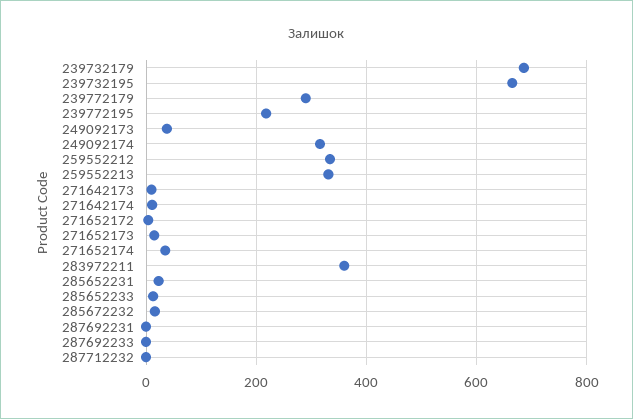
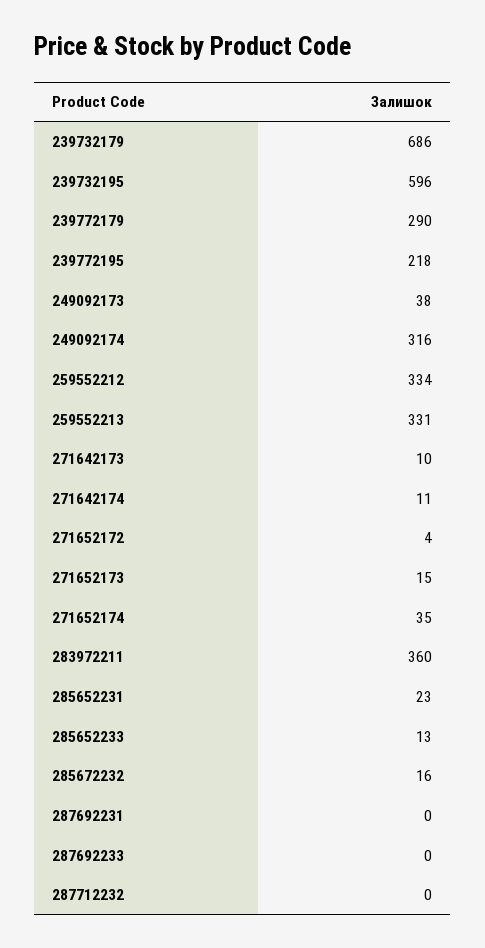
  {
    "239732179": 686,
-   "239732195": 660,
+   "239732195": 596,
    "239772179": 290,
    "239772195": 218,
    "249092173": 38,
    "249092174": 316,
    "259552212": 334,
    "259552213": 331,
    "271642173": 10,
    "271642174": 11,
    "271652172": 4,
    "271652173": 15,
    "271652174": 35,
    "283972211": 360,
    "285652231": 23,
    "285652233": 13,
    "285672232": 16,
    "287692231": 0,
    "287692233": 0,
    "287712232": 0
  }

